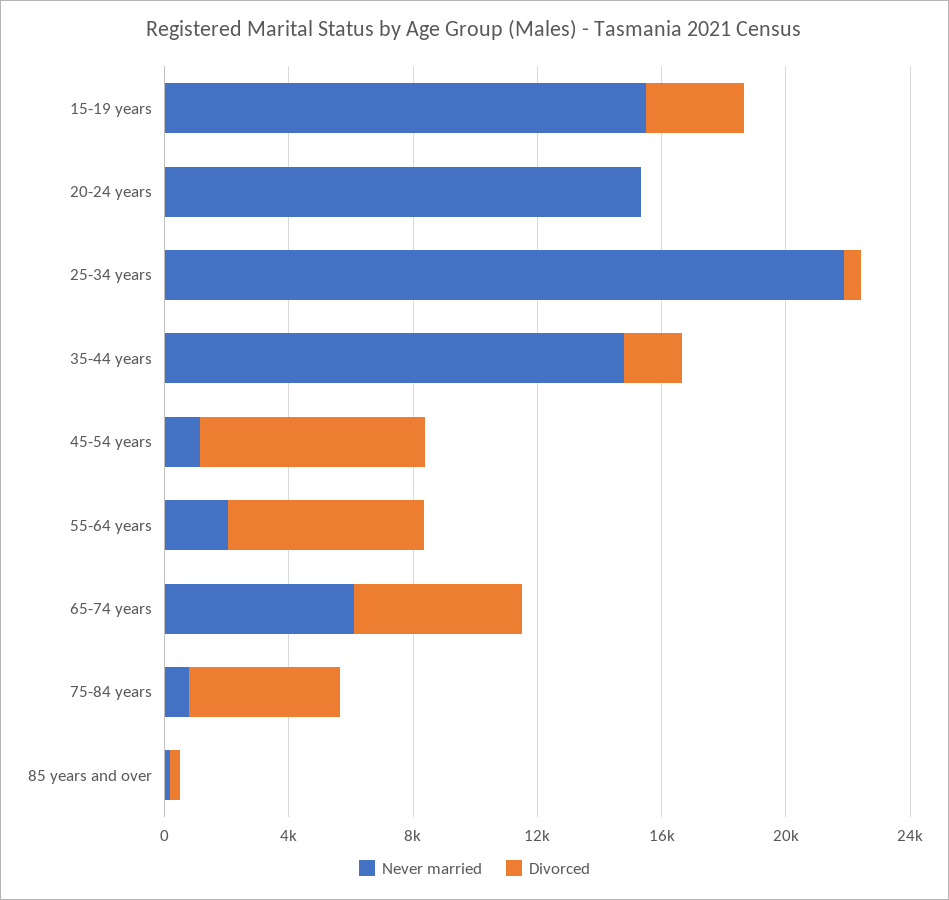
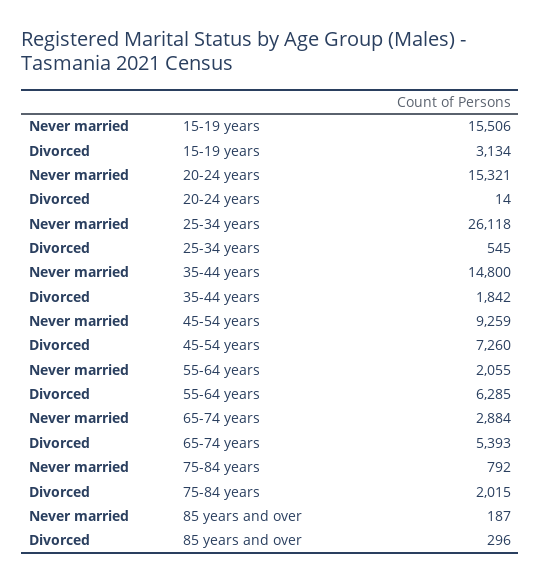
  {
    "Never married": {
      "15-19 years": 15506,
      "20-24 years": 15321,
-     "25-34 years": 22000,
+     "25-34 years": 26118,
      "35-44 years": 14800,
-     "45-54 years": 1000,
+     "45-54 years": 9259,
      "55-64 years": 2055,
-     "65-74 years": 6000,
+     "65-74 years": 2884,
      "75-84 years": 792,
      "85 years and over": 187
    },
    "Divorced": {
      "15-19 years": 3134,
      "20-24 years": 14,
      "25-34 years": 545,
      "35-44 years": 1842,
      "45-54 years": 7260,
      "55-64 years": 6285,
      "65-74 years": 5393,
-     "75-84 years": 5000,
+     "75-84 years": 2015,
      "85 years and over": 296
    }
  }

